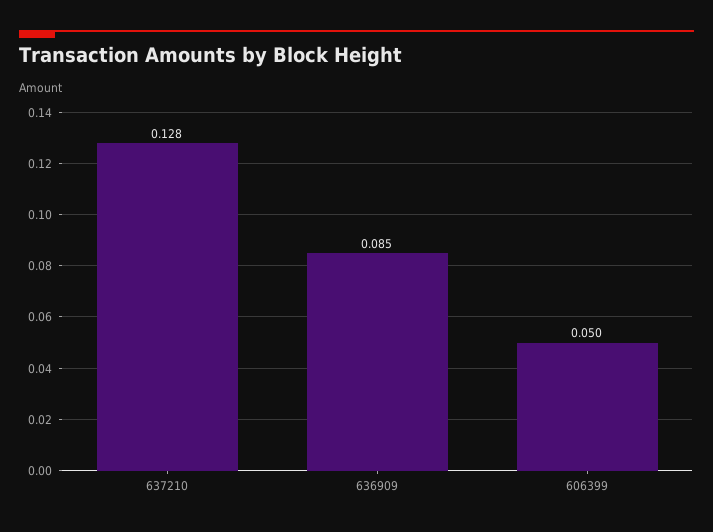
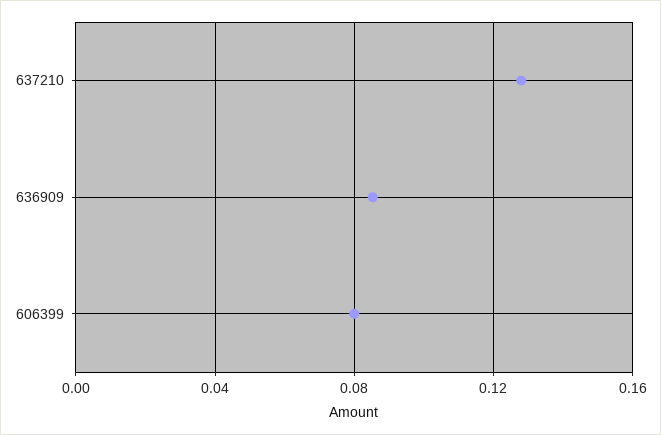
  {
    "637210": 0.128,
    "636909": 0.085,
-   "606399": 0.05
+   "606399": 0.08
  }

